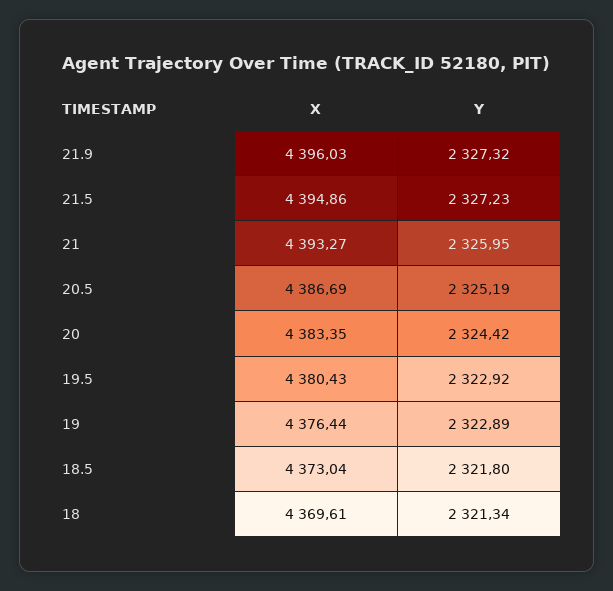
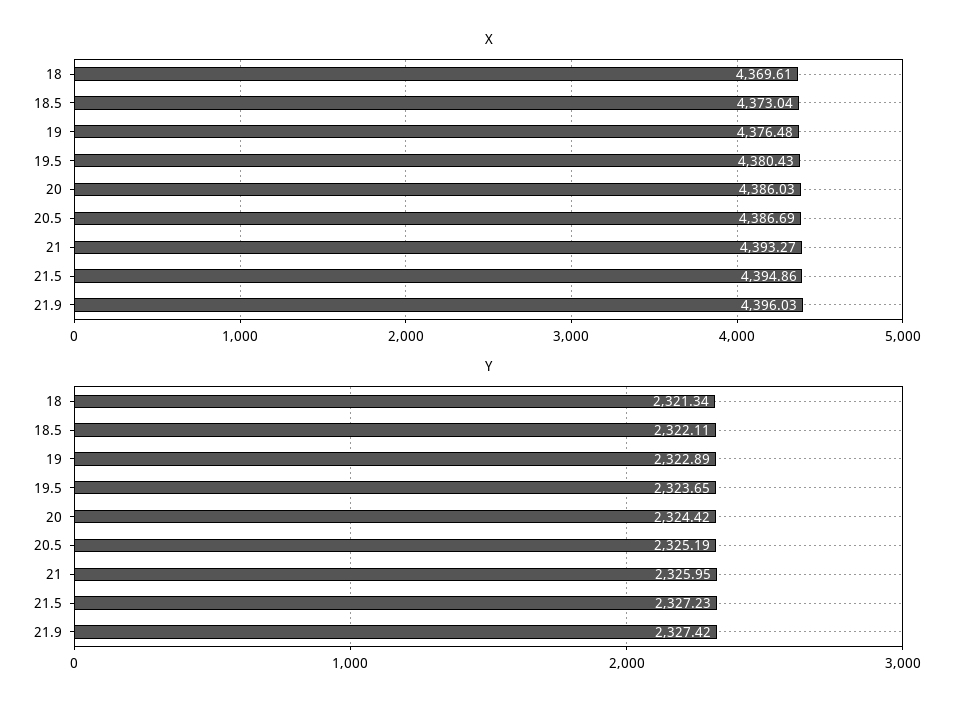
  {
    "X": {
      "21.9": 4396.03,
      "21.5": 4394.86,
      "21": 4393.27,
      "20.5": 4386.69,
-     "20": 4383.35,
+     "20": 4386.03,
      "19.5": 4380.43,
-     "19": 4376.44,
+     "19": 4376.48,
      "18.5": 4373.04,
      "18": 4369.61
    },
    "Y": {
-     "21.9": 2327.32,
+     "21.9": 2327.42,
      "21.5": 2327.23,
      "21": 2325.95,
      "20.5": 2325.19,
      "20": 2324.42,
-     "19.5": 2322.92,
+     "19.5": 2323.65,
      "19": 2322.89,
-     "18.5": 2321.8,
+     "18.5": 2322.11,
      "18": 2321.34
    }
  }

